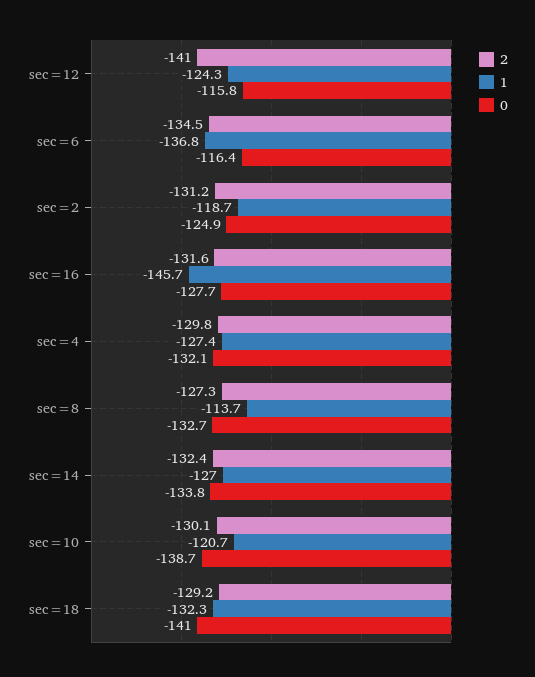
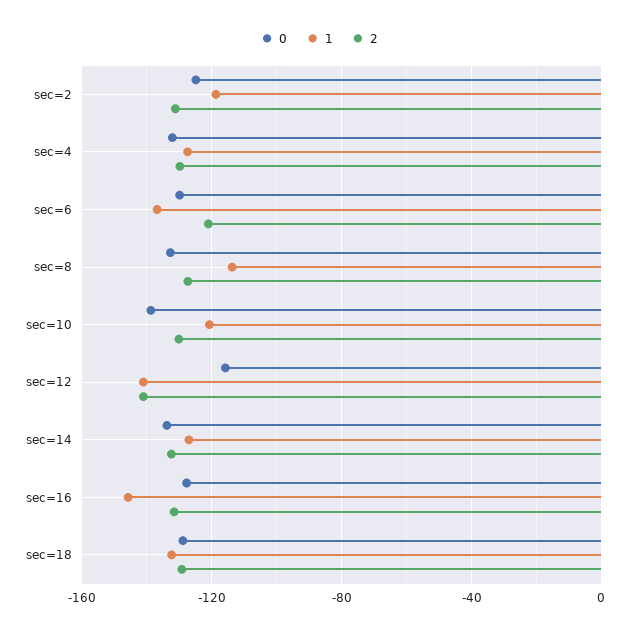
  {
    "2": {
      "sec=12": -141,
-     "sec=6": -134.5,
+     "sec=6": -120,
      "sec=2": -131.2,
      "sec=16": -131.6,
      "sec=4": -129.8,
      "sec=8": -127.3,
      "sec=14": -132.4,
      "sec=10": -130.1,
      "sec=18": -129.2
    },
    "1": {
-     "sec=12": -124.3,
+     "sec=12": -140,
      "sec=6": -136.8,
      "sec=2": -118.7,
      "sec=16": -145.7,
      "sec=4": -127.4,
      "sec=8": -113.7,
      "sec=14": -127,
      "sec=10": -120.7,
      "sec=18": -132.3
    },
    "0": {
      "sec=12": -115.8,
-     "sec=6": -116.4,
+     "sec=6": -130,
      "sec=2": -124.9,
      "sec=16": -127.7,
      "sec=4": -132.1,
      "sec=8": -132.7,
      "sec=14": -133.8,
      "sec=10": -138.7,
-     "sec=18": -141
+     "sec=18": -130
    }
  }

